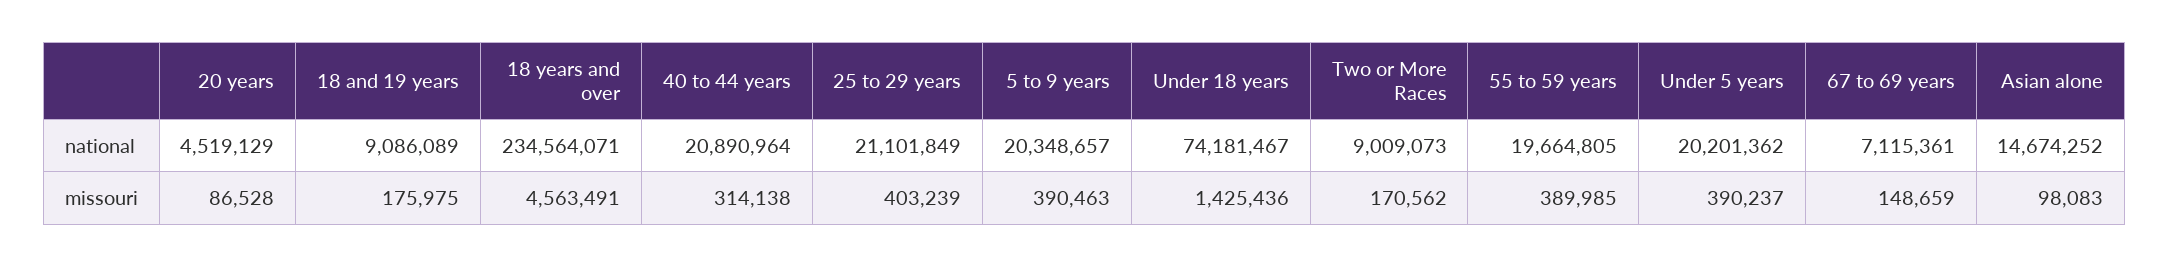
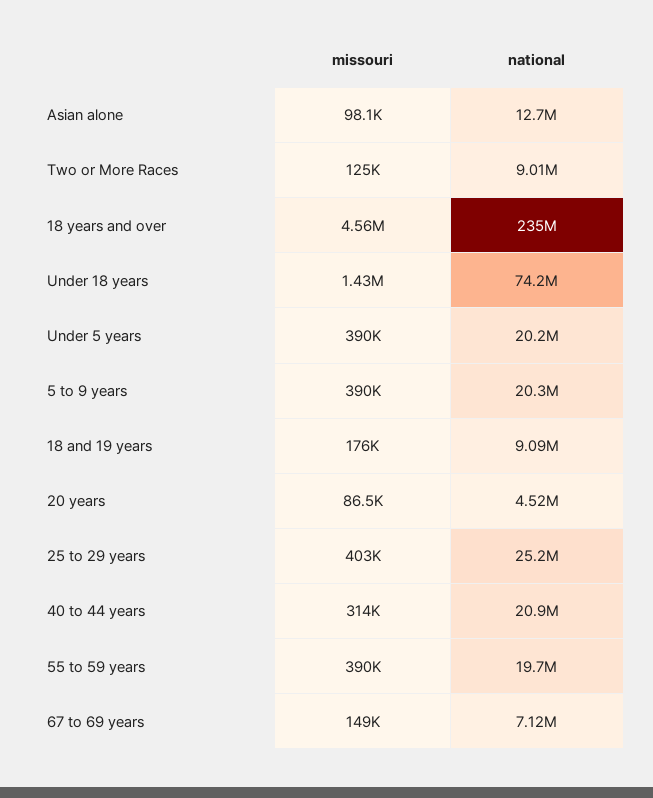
  {
    "20 years": {
      "national": 4519129,
      "missouri": 86528
    },
    "18 and 19 years": {
      "national": 9086089,
      "missouri": 175975
    },
    "18 years and over": {
      "national": 234564071,
      "missouri": 4563491
    },
    "40 to 44 years": {
      "national": 20890964,
      "missouri": 314138
    },
    "25 to 29 years": {
-     "national": 21101849,
+     "national": 25200000,
      "missouri": 403239
    },
    "5 to 9 years": {
      "national": 20348657,
      "missouri": 390463
    },
    "Under 18 years": {
      "national": 74181467,
      "missouri": 1425436
    },
    "Two or More Races": {
      "national": 9009073,
-     "missouri": 170562
+     "missouri": 125000
    },
    "55 to 59 years": {
      "national": 19664805,
      "missouri": 389985
    },
    "Under 5 years": {
      "national": 20201362,
      "missouri": 390237
    },
    "67 to 69 years": {
      "national": 7115361,
      "missouri": 148659
    },
    "Asian alone": {
-     "national": 14674252,
+     "national": 12700000,
      "missouri": 98083
    }
  }

